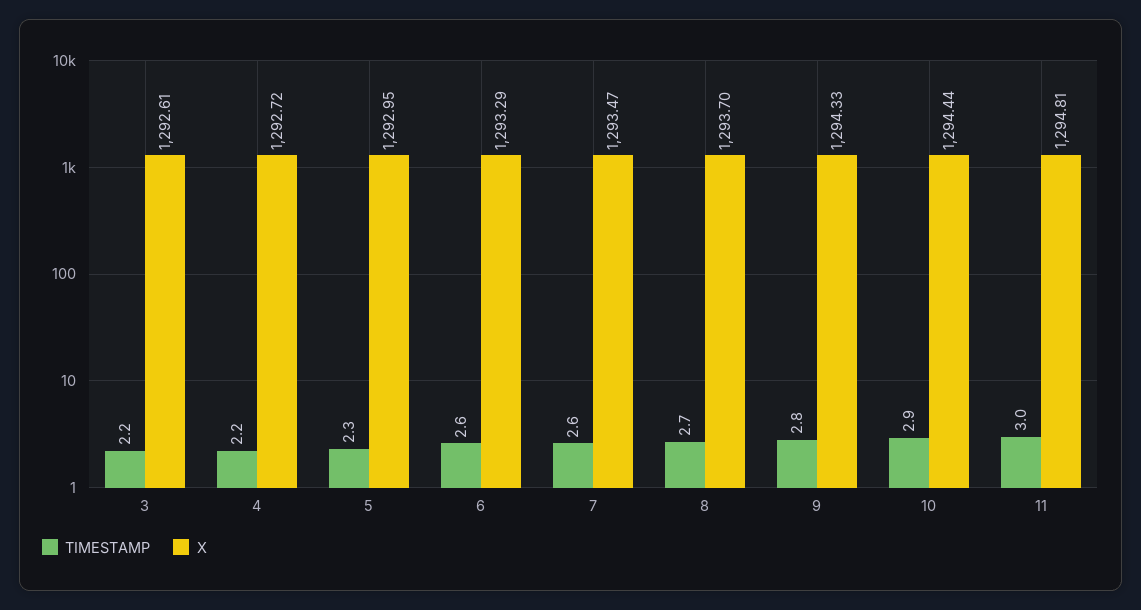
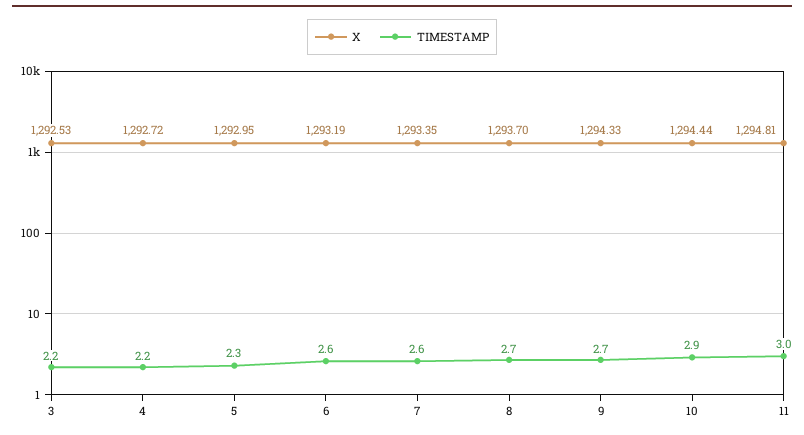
  {
    "TIMESTAMP": {
      "3": 2.2,
      "4": 2.2,
      "5": 2.3,
      "6": 2.6,
      "7": 2.6,
      "8": 2.7,
-     "9": 2.8,
+     "9": 2.7,
      "10": 2.9,
      "11": 3
    },
    "X": {
-     "3": 1292.61,
+     "3": 1292.53,
      "4": 1292.72,
      "5": 1292.95,
-     "6": 1293.29,
+     "6": 1293.19,
-     "7": 1293.47,
+     "7": 1293.35,
      "8": 1293.7,
      "9": 1294.33,
      "10": 1294.44,
      "11": 1294.81
    }
  }

